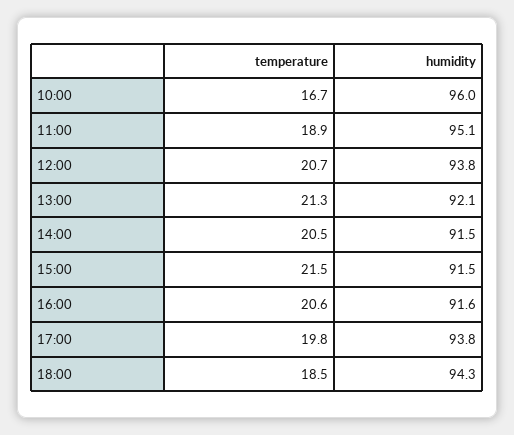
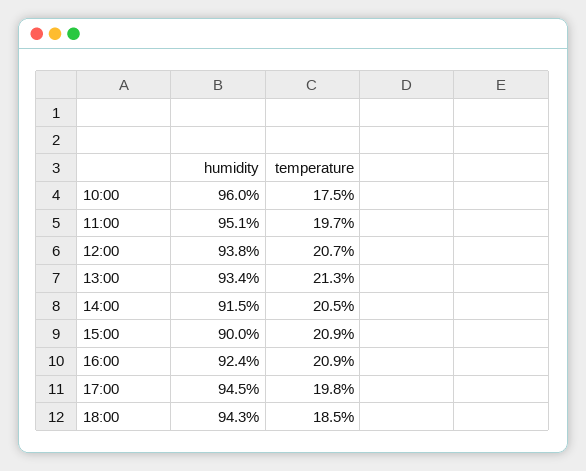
  {
    "temperature": {
-     "10:00": 16.7,
+     "10:00": 17.5,
-     "11:00": 18.9,
+     "11:00": 19.7,
      "12:00": 20.7,
      "13:00": 21.3,
      "14:00": 20.5,
-     "15:00": 21.5,
+     "15:00": 20.9,
-     "16:00": 20.6,
+     "16:00": 20.9,
      "17:00": 19.8,
      "18:00": 18.5
    },
    "humidity": {
      "10:00": 96,
      "11:00": 95.1,
      "12:00": 93.8,
-     "13:00": 92.1,
+     "13:00": 93.4,
      "14:00": 91.5,
-     "15:00": 91.5,
+     "15:00": 90,
-     "16:00": 91.6,
+     "16:00": 92.4,
-     "17:00": 93.8,
+     "17:00": 94.5,
      "18:00": 94.3
    }
  }

